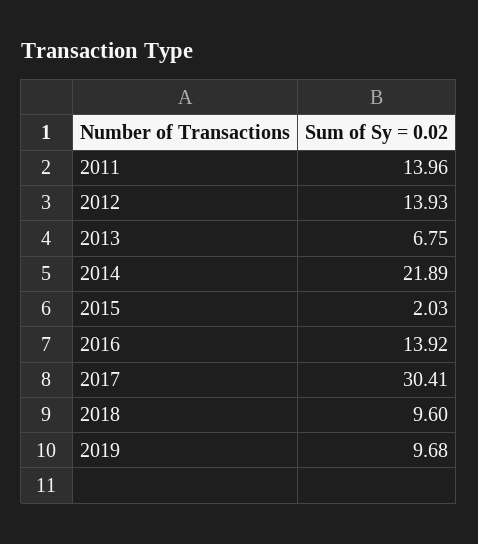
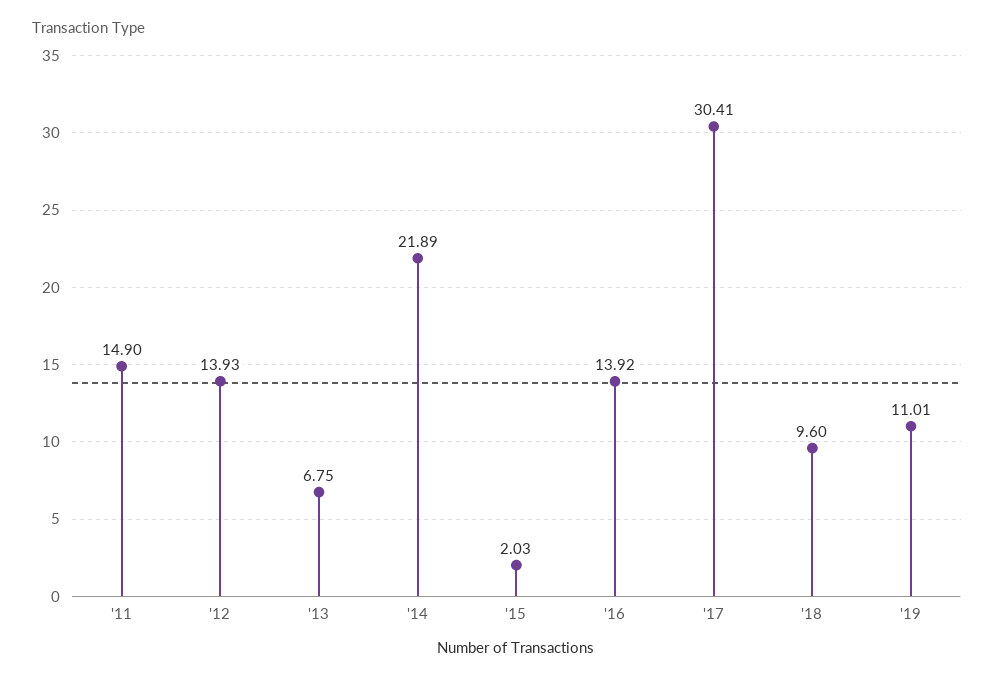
  {
-   "2011": 13.96,
+   "2011": 14.9,
    "2012": 13.93,
    "2013": 6.75,
    "2014": 21.89,
    "2015": 2.03,
    "2016": 13.92,
    "2017": 30.41,
    "2018": 9.6,
-   "2019": 9.68
+   "2019": 11.01
  }

